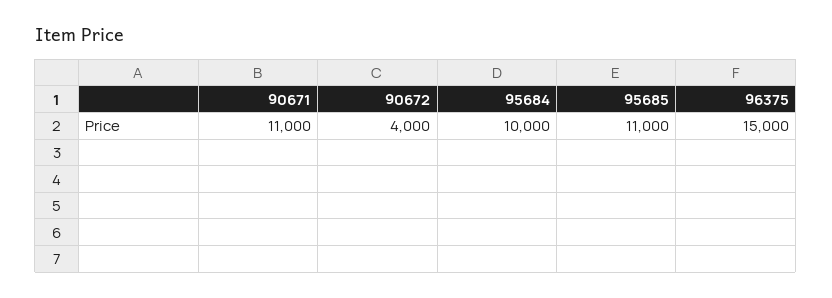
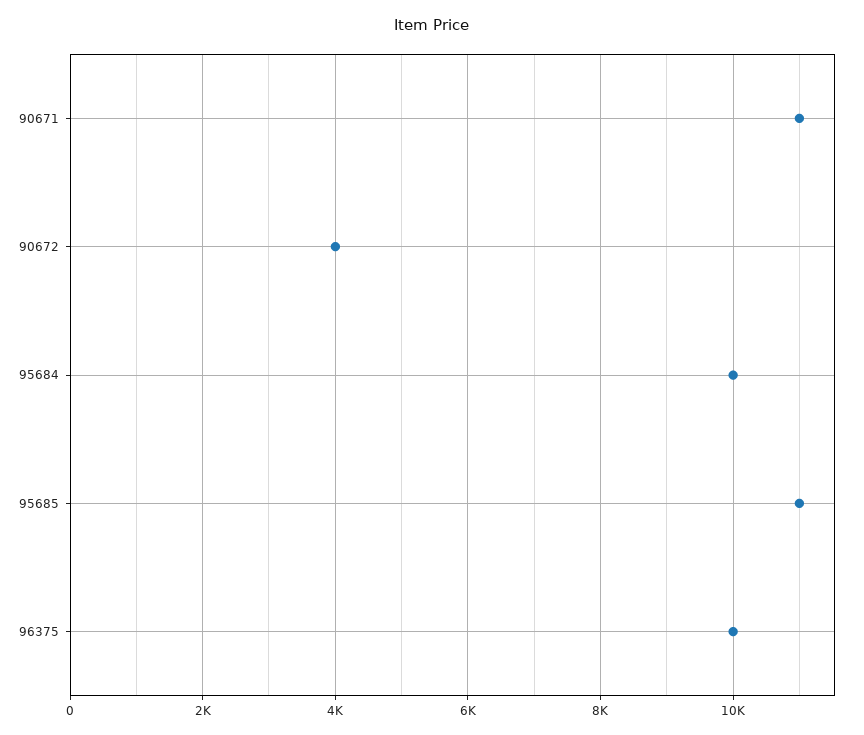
  {
    "90671": 11000,
    "90672": 4000,
    "95684": 10000,
    "95685": 11000,
-   "96375": 15000
+   "96375": 10000
  }

